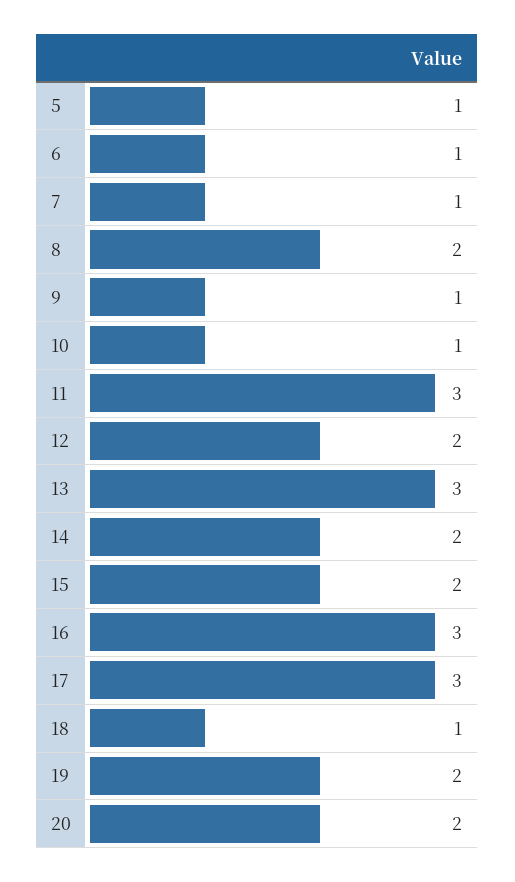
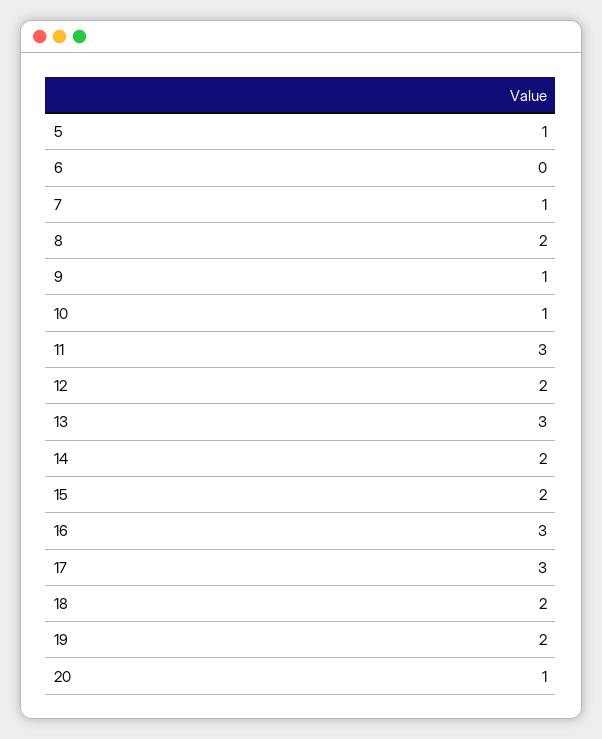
  {
    "5": 1,
-   "6": 1,
+   "6": 0,
    "7": 1,
    "8": 2,
    "9": 1,
    "10": 1,
    "11": 3,
    "12": 2,
    "13": 3,
    "14": 2,
    "15": 2,
    "16": 3,
    "17": 3,
-   "18": 1,
+   "18": 2,
    "19": 2,
-   "20": 2
+   "20": 1
  }

